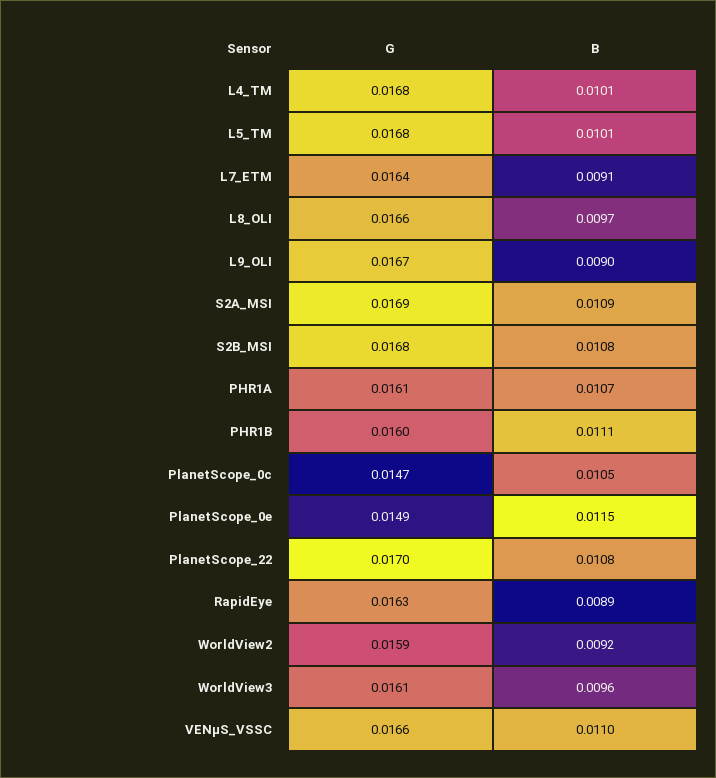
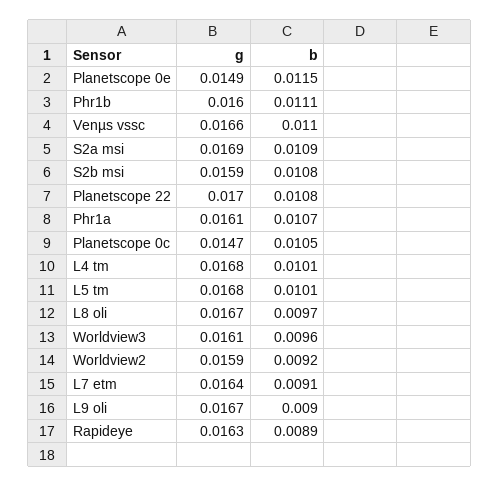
  {
    "G": {
      "L4_TM": 0.0168,
      "L5_TM": 0.0168,
      "L7_ETM": 0.0164,
-     "L8_OLI": 0.0166,
+     "L8_OLI": 0.0167,
      "L9_OLI": 0.0167,
      "S2A_MSI": 0.0169,
-     "S2B_MSI": 0.0168,
+     "S2B_MSI": 0.0159,
      "PHR1A": 0.0161,
      "PHR1B": 0.016,
      "PlanetScope_0c": 0.0147,
      "PlanetScope_0e": 0.0149,
      "PlanetScope_22": 0.017,
      "RapidEye": 0.0163,
      "WorldView2": 0.0159,
      "WorldView3": 0.0161,
      "VENµS_VSSC": 0.0166
    },
    "B": {
      "L4_TM": 0.0101,
      "L5_TM": 0.0101,
      "L7_ETM": 0.0091,
      "L8_OLI": 0.0097,
      "L9_OLI": 0.009,
      "S2A_MSI": 0.0109,
      "S2B_MSI": 0.0108,
      "PHR1A": 0.0107,
      "PHR1B": 0.0111,
      "PlanetScope_0c": 0.0105,
      "PlanetScope_0e": 0.0115,
      "PlanetScope_22": 0.0108,
      "RapidEye": 0.0089,
      "WorldView2": 0.0092,
      "WorldView3": 0.0096,
      "VENµS_VSSC": 0.011
    }
  }

